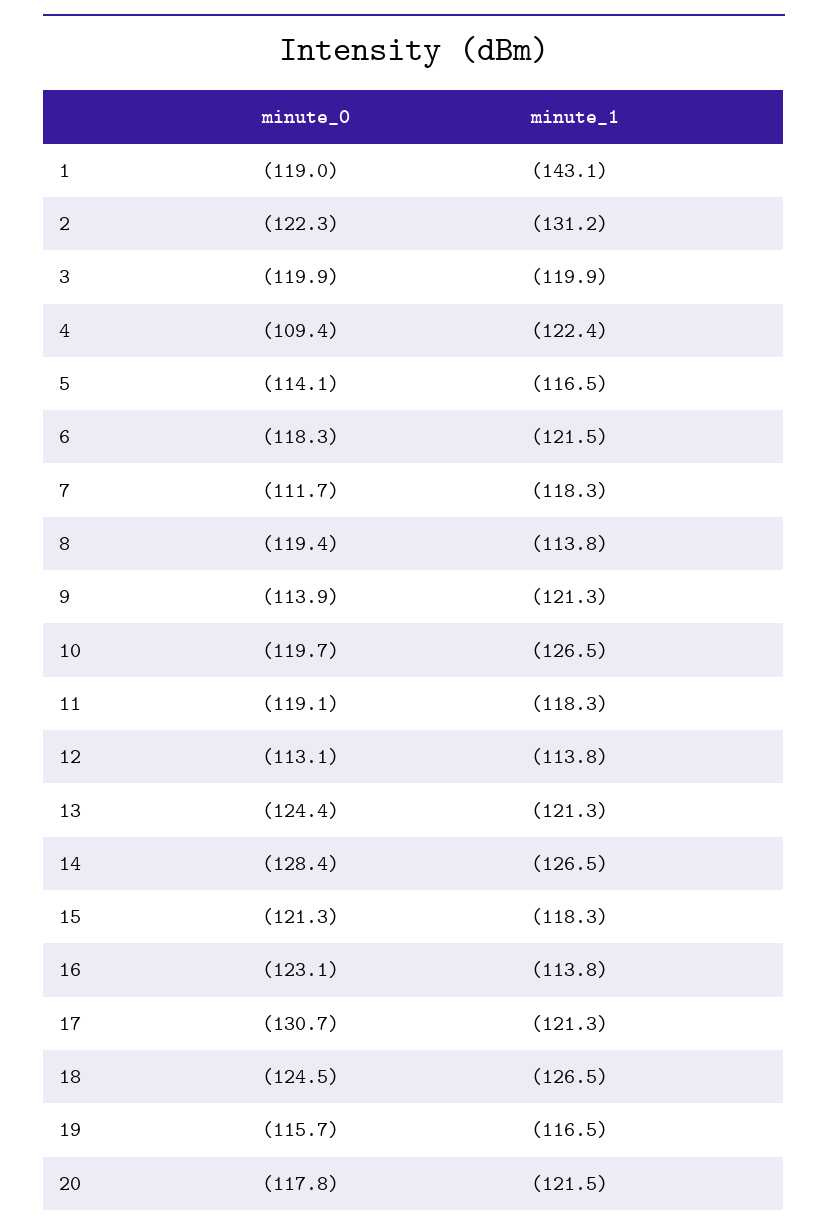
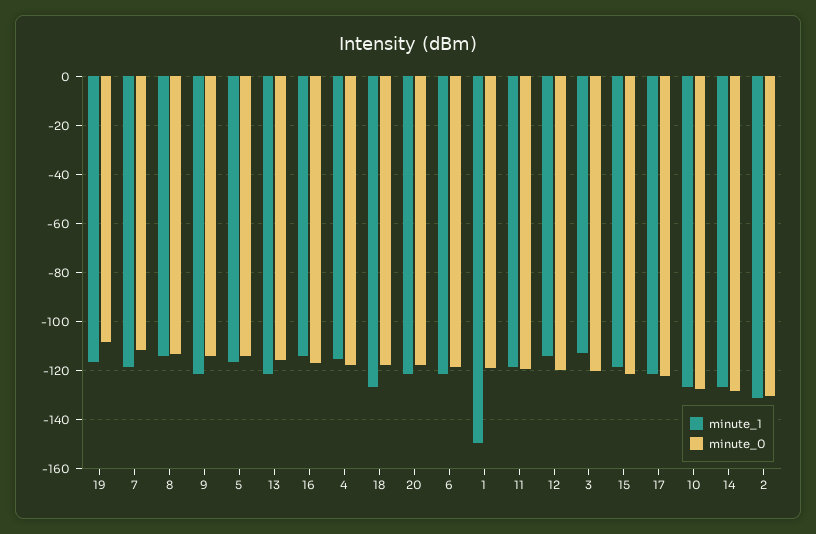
  {
    "minute_0": {
      "1": -119,
-     "2": -122.3,
+     "2": -130,
      "3": -119.9,
-     "4": -109.4,
+     "4": -117.5,
      "5": -114.1,
      "6": -118.3,
      "7": -111.7,
-     "8": -119.4,
+     "8": -112.5,
      "9": -113.9,
-     "10": -119.7,
+     "10": -127.5,
      "11": -119.1,
-     "12": -113.1,
+     "12": -120,
-     "13": -124.4,
+     "13": -115,
      "14": -128.4,
      "15": -121.3,
-     "16": -123.1,
+     "16": -117.5,
-     "17": -130.7,
+     "17": -122.5,
-     "18": -124.5,
+     "18": -117.5,
-     "19": -115.7,
+     "19": -107.5,
      "20": -117.8
    },
    "minute_1": {
-     "1": -143.1,
+     "1": -150,
      "2": -131.2,
-     "3": -119.9,
+     "3": -112.5,
-     "4": -122.4,
+     "4": -115,
      "5": -116.5,
      "6": -121.5,
      "7": -118.3,
      "8": -113.8,
      "9": -121.3,
      "10": -126.5,
      "11": -118.3,
      "12": -113.8,
      "13": -121.3,
      "14": -126.5,
      "15": -118.3,
      "16": -113.8,
      "17": -121.3,
      "18": -126.5,
      "19": -116.5,
      "20": -121.5
    }
  }

